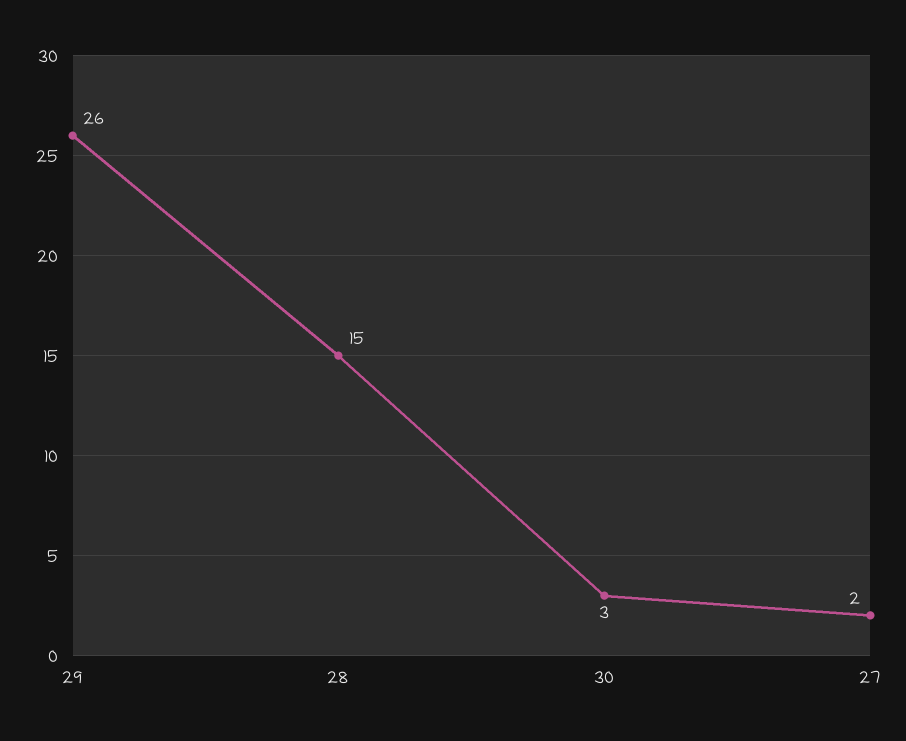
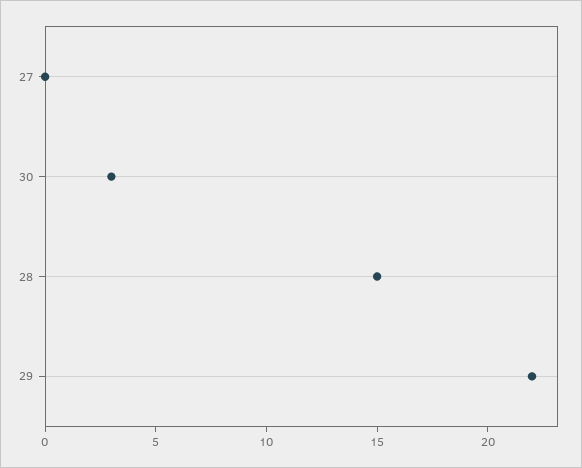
  {
-   "29": 26,
+   "29": 22,
    "28": 15,
    "30": 3,
-   "27": 2
+   "27": 0
  }

